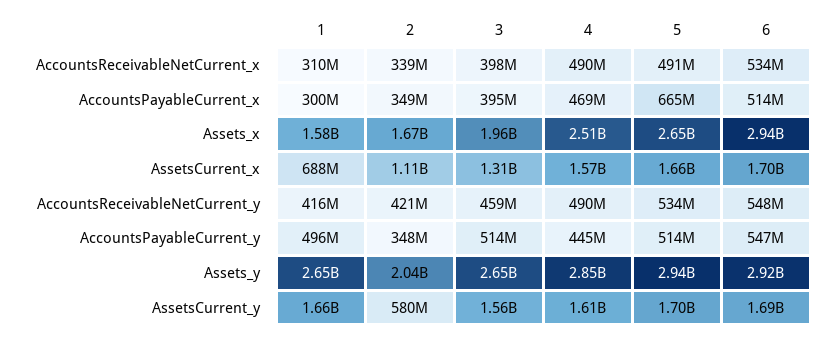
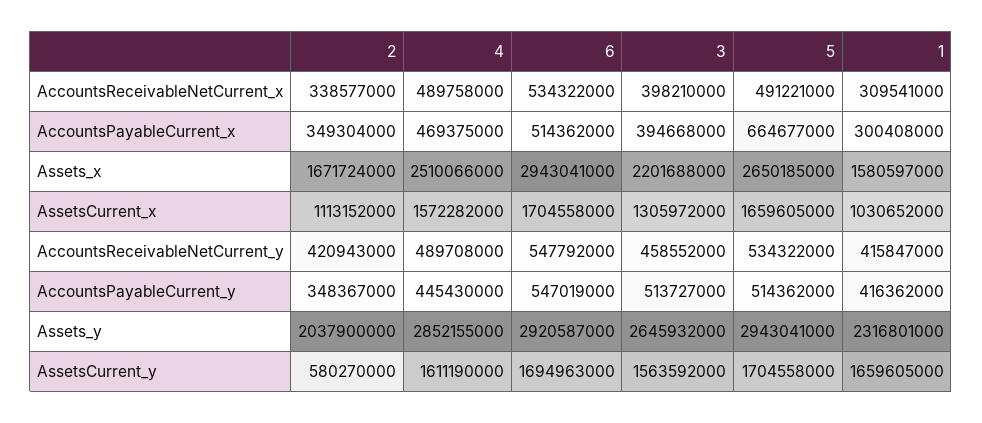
  {
    "1": {
      "AccountsReceivableNetCurrent_x": 309541000,
      "AccountsPayableCurrent_x": 300408000,
      "Assets_x": 1580597000,
-     "AssetsCurrent_x": 688000000,
+     "AssetsCurrent_x": 1030652000,
      "AccountsReceivableNetCurrent_y": 415847000,
-     "AccountsPayableCurrent_y": 496000000,
+     "AccountsPayableCurrent_y": 416362000,
-     "Assets_y": 2650000000,
+     "Assets_y": 2316801000,
      "AssetsCurrent_y": 1659605000
    },
    "2": {
      "AccountsReceivableNetCurrent_x": 338577000,
      "AccountsPayableCurrent_x": 349304000,
      "Assets_x": 1671724000,
      "AssetsCurrent_x": 1113152000,
      "AccountsReceivableNetCurrent_y": 420943000,
      "AccountsPayableCurrent_y": 348367000,
      "Assets_y": 2037900000,
      "AssetsCurrent_y": 580270000
    },
    "3": {
      "AccountsReceivableNetCurrent_x": 398210000,
      "AccountsPayableCurrent_x": 394668000,
-     "Assets_x": 1960000000,
+     "Assets_x": 2201688000,
      "AssetsCurrent_x": 1305972000,
      "AccountsReceivableNetCurrent_y": 458552000,
      "AccountsPayableCurrent_y": 513727000,
      "Assets_y": 2645932000,
      "AssetsCurrent_y": 1563592000
    },
    "4": {
      "AccountsReceivableNetCurrent_x": 489758000,
      "AccountsPayableCurrent_x": 469375000,
      "Assets_x": 2510066000,
      "AssetsCurrent_x": 1572282000,
      "AccountsReceivableNetCurrent_y": 489708000,
      "AccountsPayableCurrent_y": 445430000,
      "Assets_y": 2852155000,
      "AssetsCurrent_y": 1611190000
    },
    "5": {
      "AccountsReceivableNetCurrent_x": 491221000,
      "AccountsPayableCurrent_x": 664677000,
      "Assets_x": 2650185000,
      "AssetsCurrent_x": 1659605000,
      "AccountsReceivableNetCurrent_y": 534322000,
      "AccountsPayableCurrent_y": 514362000,
      "Assets_y": 2943041000,
      "AssetsCurrent_y": 1704558000
    },
    "6": {
      "AccountsReceivableNetCurrent_x": 534322000,
      "AccountsPayableCurrent_x": 514362000,
      "Assets_x": 2943041000,
      "AssetsCurrent_x": 1704558000,
      "AccountsReceivableNetCurrent_y": 547792000,
      "AccountsPayableCurrent_y": 547019000,
      "Assets_y": 2920587000,
      "AssetsCurrent_y": 1694963000
    }
  }

